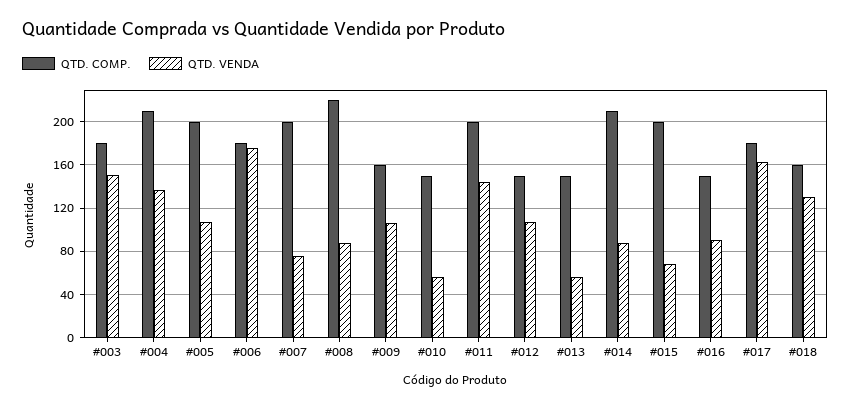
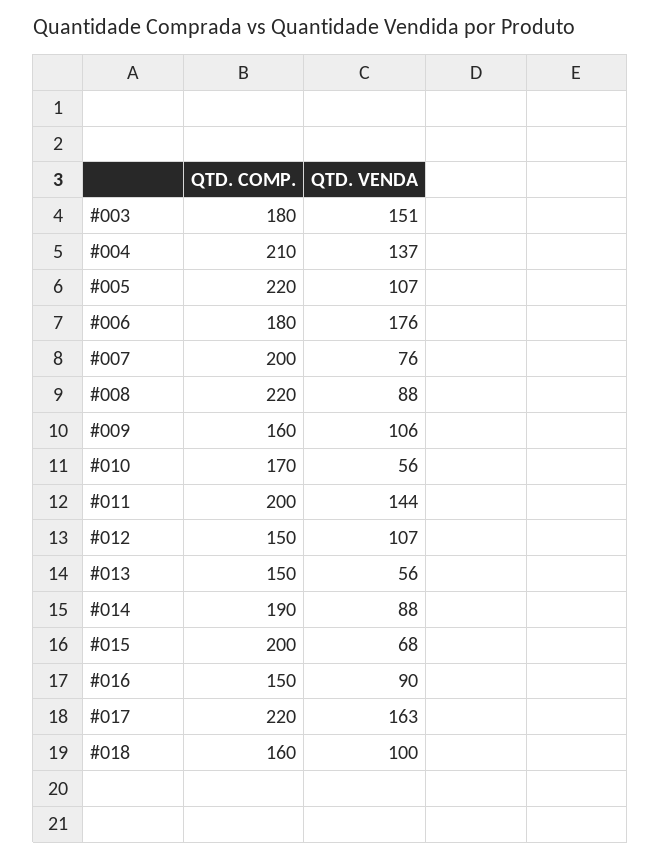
  {
    "QTD. COMP.": {
      "#003": 180,
      "#004": 210,
-     "#005": 200,
+     "#005": 220,
      "#006": 180,
      "#007": 200,
      "#008": 220,
      "#009": 160,
-     "#010": 150,
+     "#010": 170,
      "#011": 200,
      "#012": 150,
      "#013": 150,
-     "#014": 210,
+     "#014": 190,
      "#015": 200,
      "#016": 150,
-     "#017": 180,
+     "#017": 220,
      "#018": 160
    },
    "QTD. VENDA": {
      "#003": 151,
      "#004": 137,
      "#005": 107,
      "#006": 176,
      "#007": 76,
      "#008": 88,
      "#009": 106,
      "#010": 56,
      "#011": 144,
      "#012": 107,
      "#013": 56,
      "#014": 88,
      "#015": 68,
      "#016": 90,
      "#017": 163,
-     "#018": 130
+     "#018": 100
    }
  }

